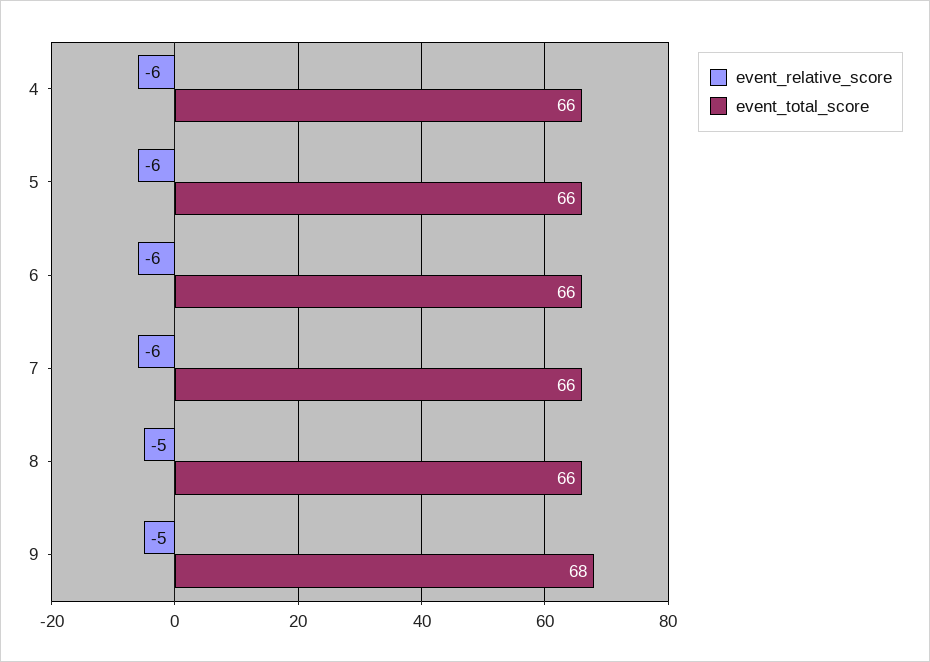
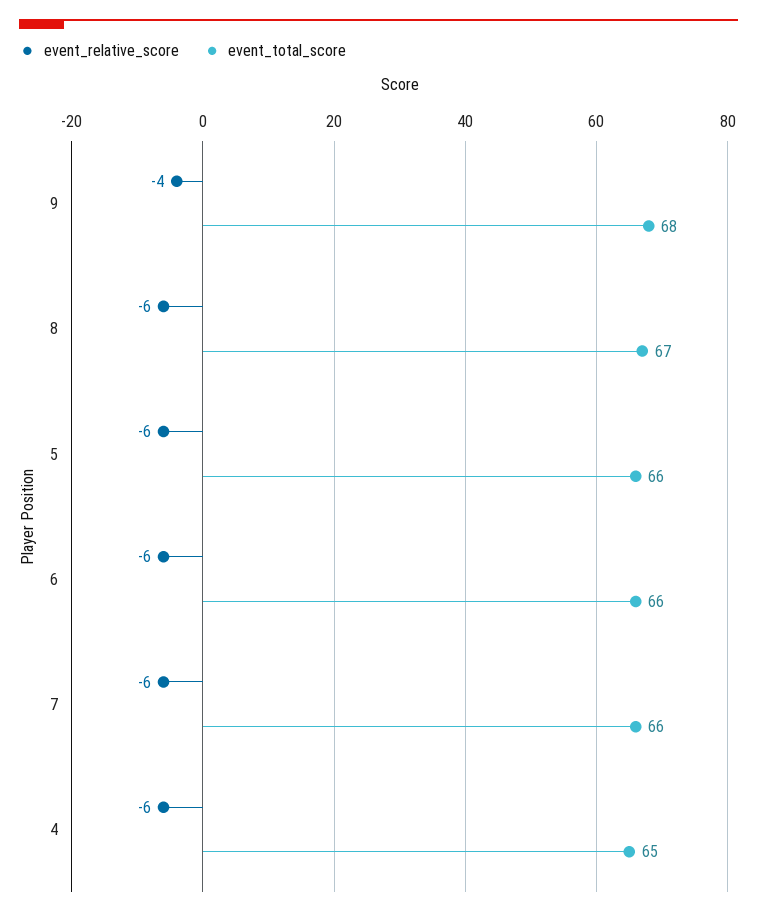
  {
    "event_relative_score": {
      "4": -6,
      "5": -6,
      "6": -6,
      "7": -6,
-     "8": -5,
+     "8": -6,
-     "9": -5
+     "9": -4
    },
    "event_total_score": {
-     "4": 66,
+     "4": 65,
      "5": 66,
      "6": 66,
      "7": 66,
-     "8": 66,
+     "8": 67,
      "9": 68
    }
  }

